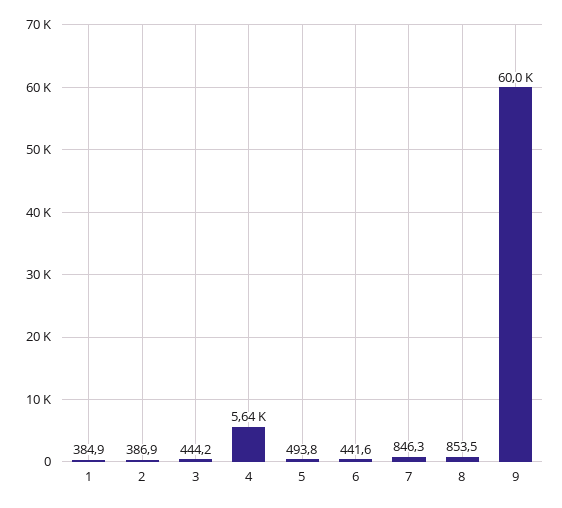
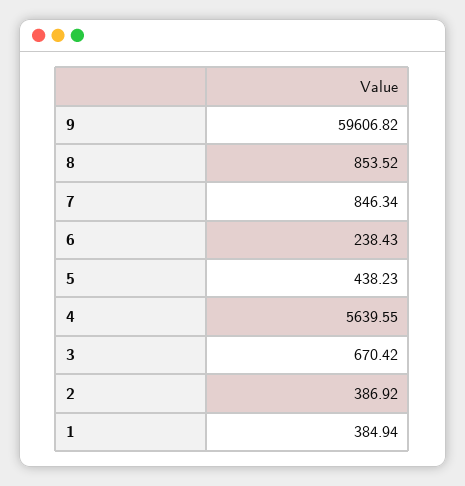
  {
    "1": 384.94,
    "2": 386.92,
-   "3": 444.2,
+   "3": 670.42,
    "4": 5639.55,
-   "5": 493.8,
+   "5": 438.23,
-   "6": 441.6,
+   "6": 238.43,
    "7": 846.34,
    "8": 853.52,
-   "9": 60000
+   "9": 59606.82
  }

